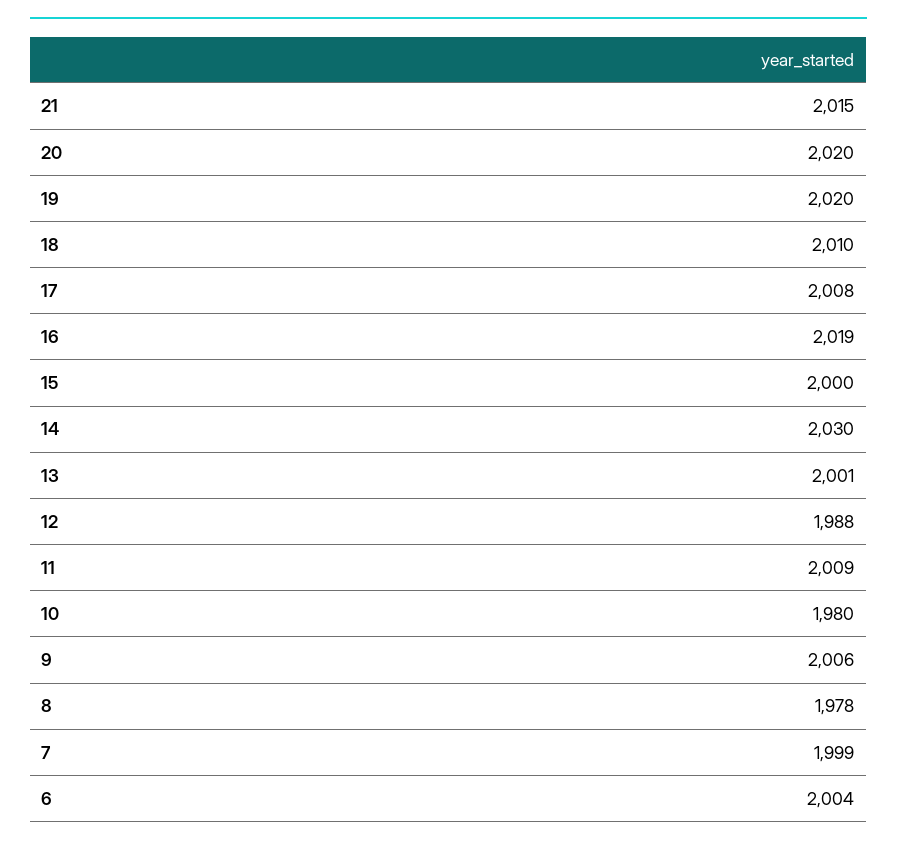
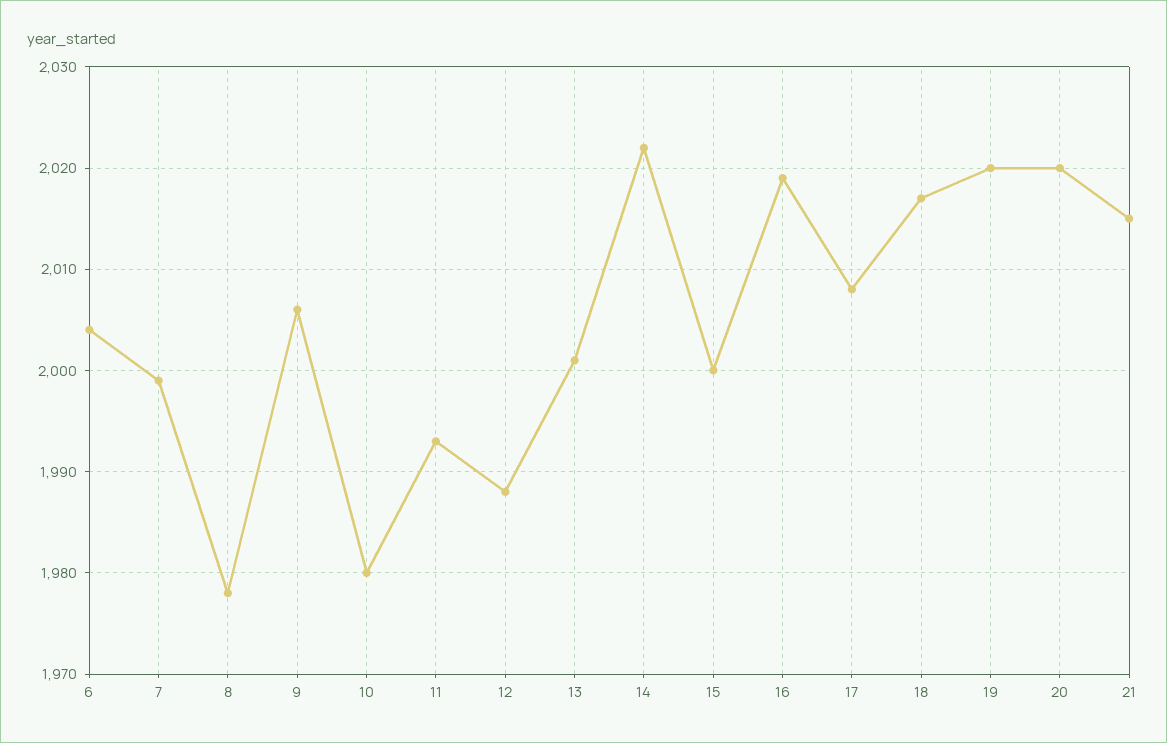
  {
    "21": 2015,
    "20": 2020,
    "19": 2020,
-   "18": 2010,
+   "18": 2017,
    "17": 2008,
    "16": 2019,
    "15": 2000,
-   "14": 2030,
+   "14": 2022,
    "13": 2001,
    "12": 1988,
-   "11": 2009,
+   "11": 1993,
    "10": 1980,
    "9": 2006,
    "8": 1978,
    "7": 1999,
    "6": 2004
  }

